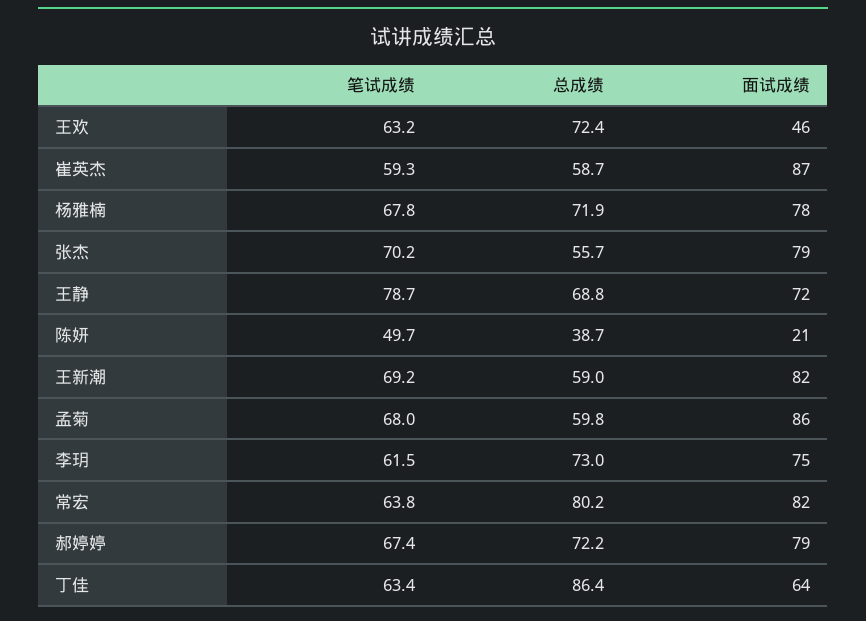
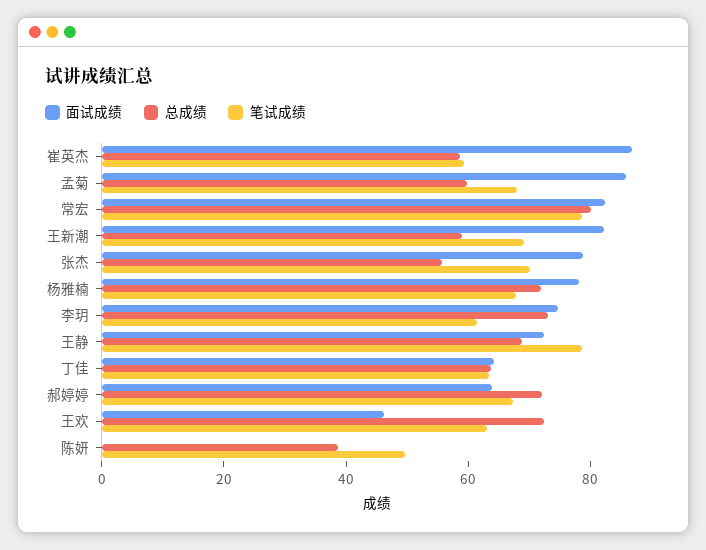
  {
    "笔试成绩": {
      "王欢": 63.2,
      "崔英杰": 59.3,
      "杨雅楠": 67.8,
      "张杰": 70.2,
      "王静": 78.7,
      "陈妍": 49.7,
      "王新潮": 69.2,
      "孟菊": 68,
      "李玥": 61.5,
-     "常宏": 63.8,
+     "常宏": 80,
      "郝婷婷": 67.4,
      "丁佳": 63.4
    },
    "总成绩": {
      "王欢": 72.4,
      "崔英杰": 58.7,
      "杨雅楠": 71.9,
      "张杰": 55.7,
      "王静": 68.8,
      "陈妍": 38.7,
      "王新潮": 59,
      "孟菊": 59.8,
      "李玥": 73,
      "常宏": 80.2,
      "郝婷婷": 72.2,
-     "丁佳": 86.4
+     "丁佳": 65
    },
    "面试成绩": {
      "王欢": 46,
      "崔英杰": 87,
      "杨雅楠": 78,
      "张杰": 79,
      "王静": 72,
-     "陈妍": 21,
+     "陈妍": 0,
      "王新潮": 82,
      "孟菊": 86,
      "李玥": 75,
      "常宏": 82,
-     "郝婷婷": 79,
+     "郝婷婷": 65,
      "丁佳": 64
    }
  }

